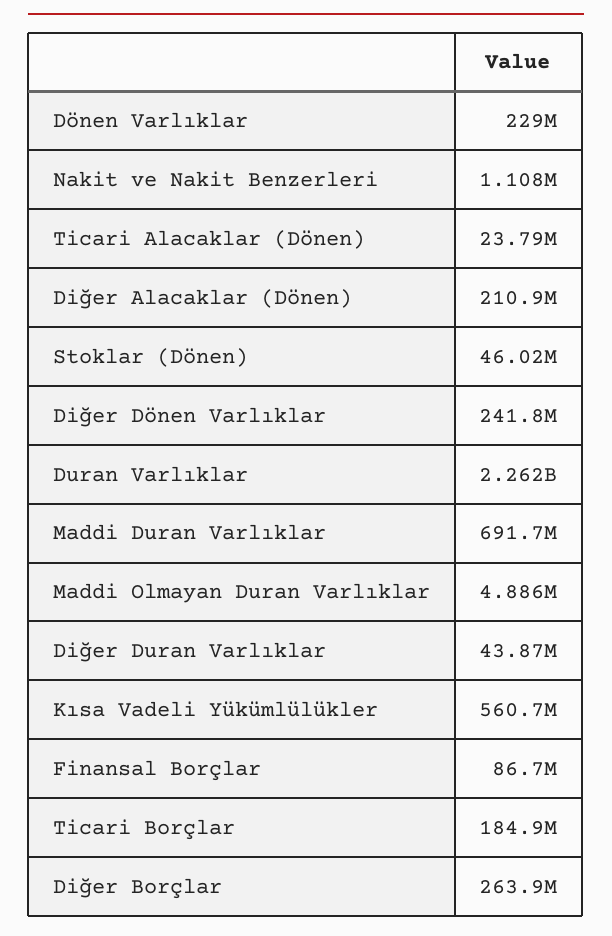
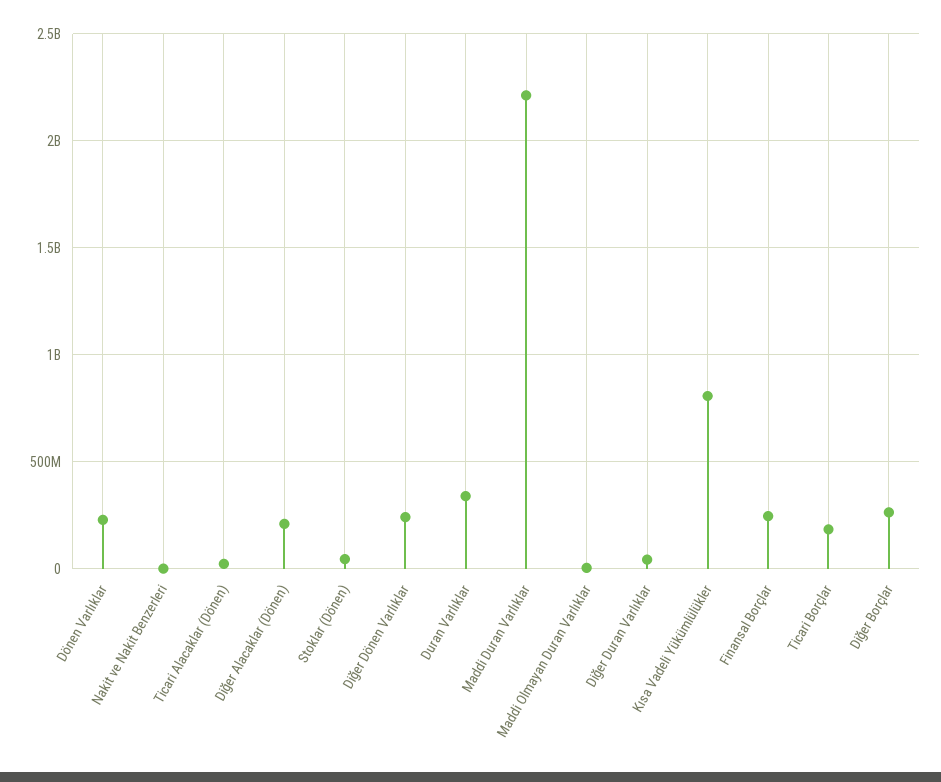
  {
    "Dönen Varlıklar": 229000000,
    "Nakit ve Nakit Benzerleri": 1108000,
    "Ticari Alacaklar (Dönen)": 23790000,
    "Diğer Alacaklar (Dönen)": 210900000,
    "Stoklar (Dönen)": 46020000,
    "Diğer Dönen Varlıklar": 241800000,
-   "Duran Varlıklar": 2262000000,
+   "Duran Varlıklar": 350000000,
-   "Maddi Duran Varlıklar": 691700000,
+   "Maddi Duran Varlıklar": 2200000000,
    "Maddi Olmayan Duran Varlıklar": 4886000,
    "Diğer Duran Varlıklar": 43870000,
-   "Kısa Vadeli Yükümlülükler": 560700000,
+   "Kısa Vadeli Yükümlülükler": 800000000,
-   "Finansal Borçlar": 86700000,
+   "Finansal Borçlar": 250000000,
    "Ticari Borçlar": 184900000,
    "Diğer Borçlar": 263900000
  }

